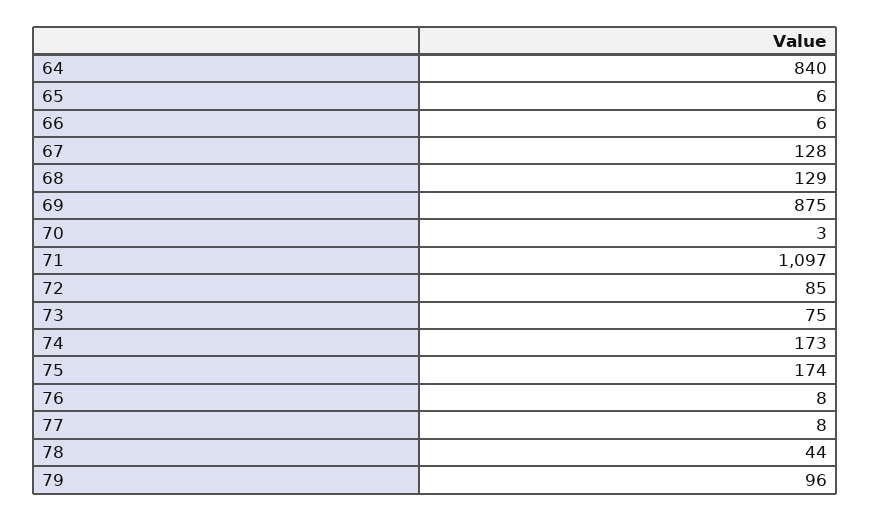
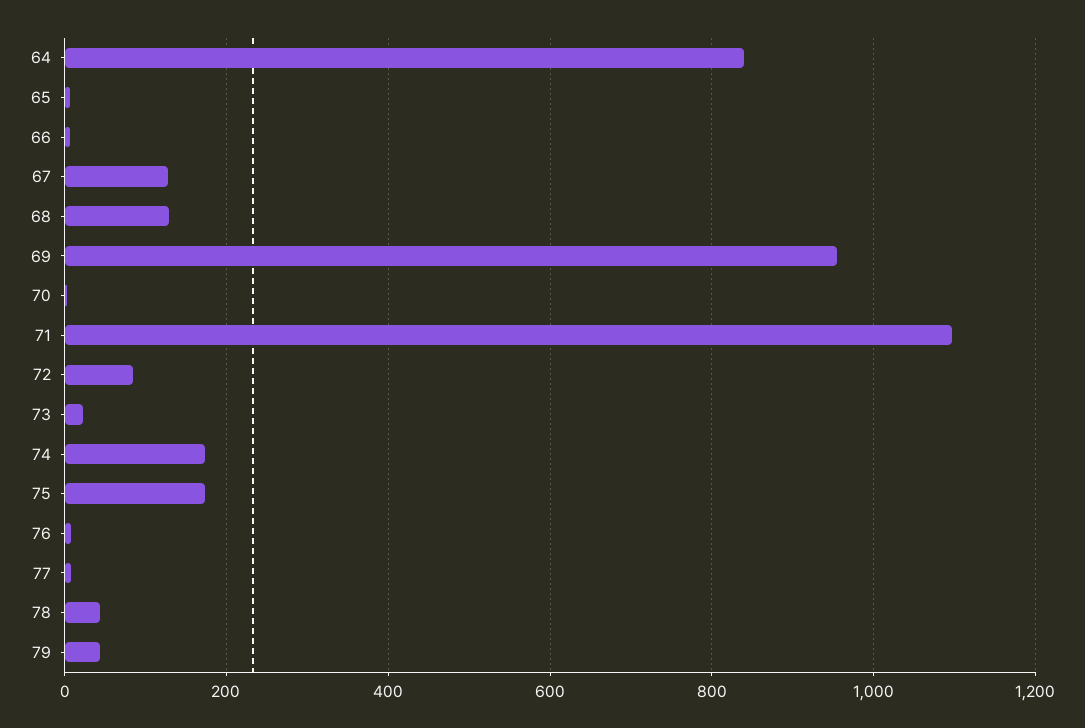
  {
    "64": 840,
    "65": 6,
    "66": 6,
    "67": 128,
    "68": 129,
-   "69": 875,
+   "69": 960,
    "70": 3,
    "71": 1097,
    "72": 85,
-   "73": 75,
+   "73": 20,
    "74": 173,
    "75": 174,
    "76": 8,
    "77": 8,
    "78": 44,
-   "79": 96
+   "79": 40
  }

